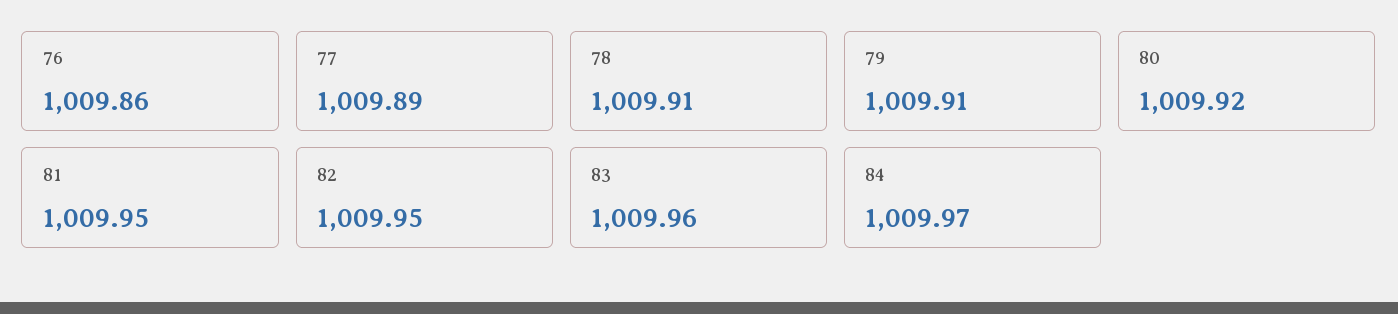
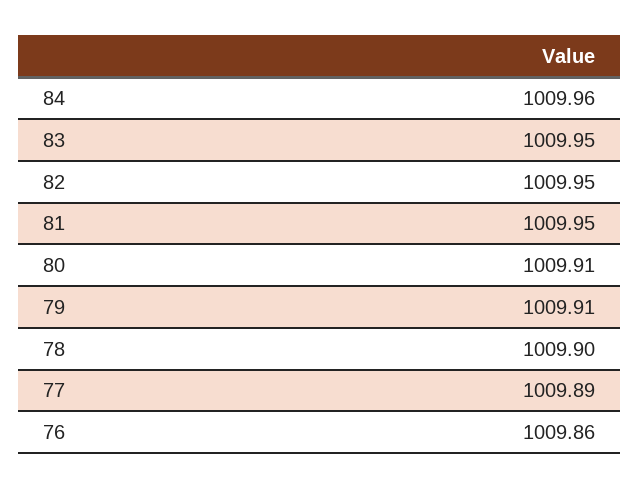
  {
    "76": 1009.86,
    "77": 1009.89,
-   "78": 1009.91,
+   "78": 1009.9,
    "79": 1009.91,
-   "80": 1009.92,
+   "80": 1009.91,
    "81": 1009.95,
    "82": 1009.95,
-   "83": 1009.96,
+   "83": 1009.95,
-   "84": 1009.97
+   "84": 1009.96
  }

